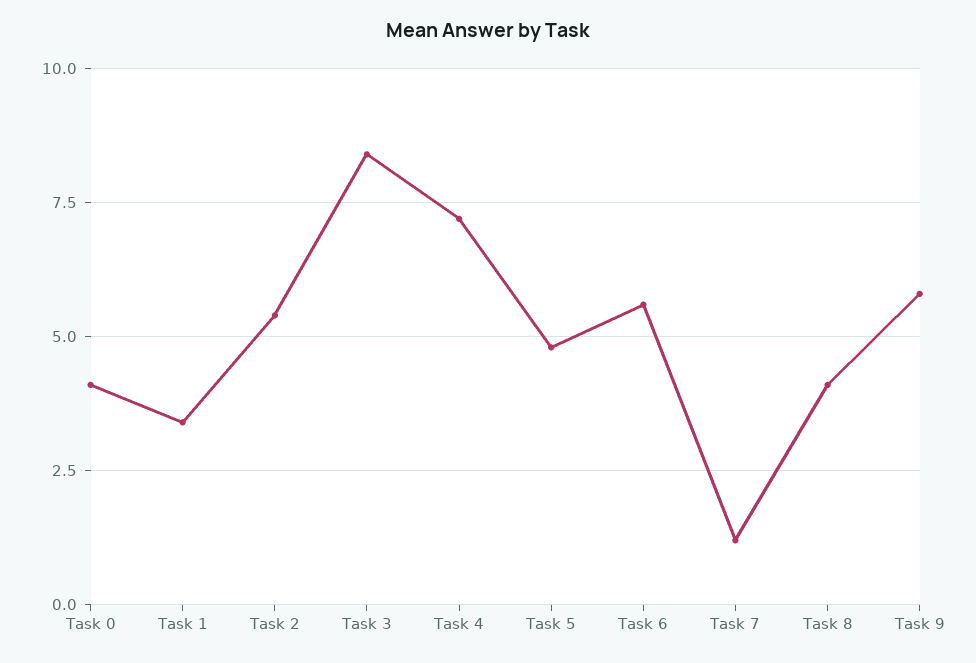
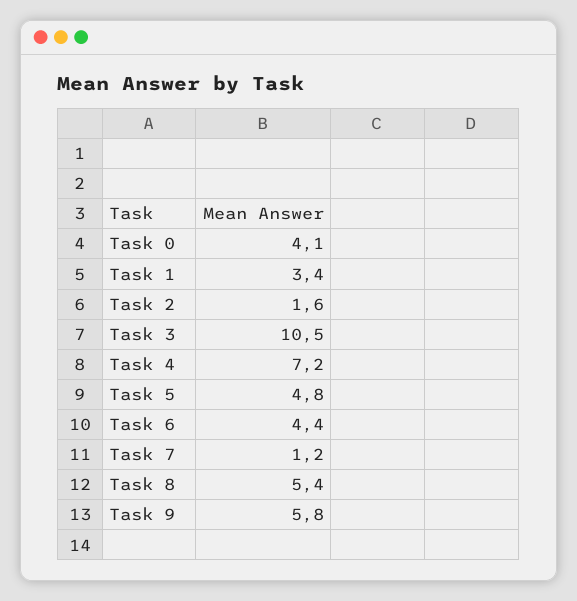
  {
    "Task 0": 4.1,
    "Task 1": 3.4,
-   "Task 2": 5.5,
+   "Task 2": 1.6,
-   "Task 3": 8.5,
+   "Task 3": 10.5,
    "Task 4": 7.2,
    "Task 5": 4.8,
-   "Task 6": 5.5,
+   "Task 6": 4.4,
    "Task 7": 1.2,
-   "Task 8": 4,
+   "Task 8": 5.4,
    "Task 9": 5.8
  }

